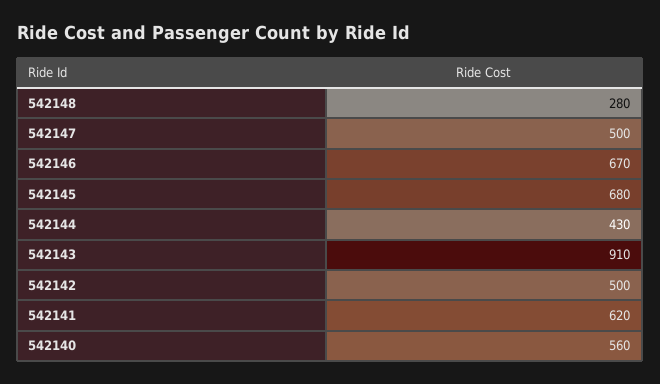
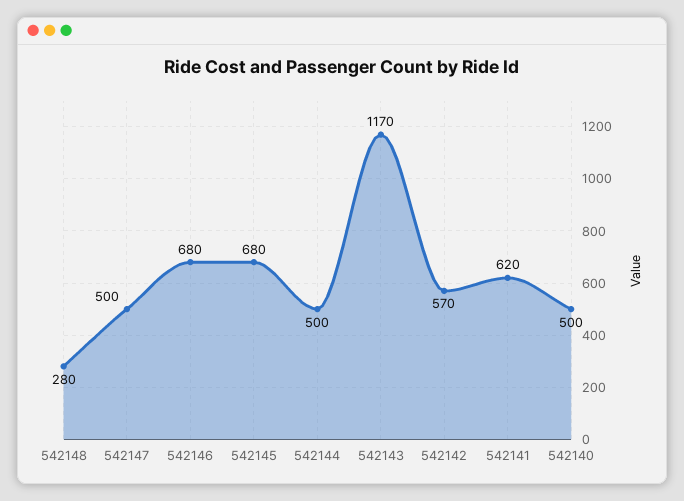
  {
    "542148": 280,
    "542147": 500,
-   "542146": 670,
+   "542146": 680,
    "542145": 680,
-   "542144": 430,
+   "542144": 500,
-   "542143": 910,
+   "542143": 1170,
-   "542142": 500,
+   "542142": 570,
    "542141": 620,
-   "542140": 560
+   "542140": 500
  }

